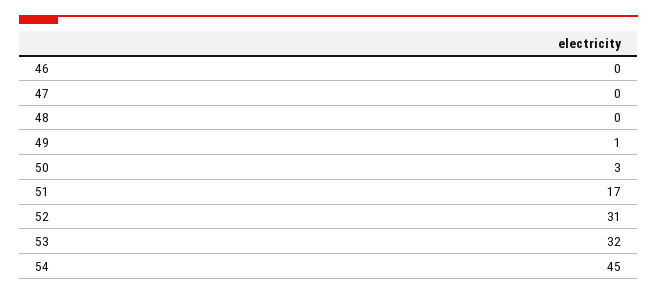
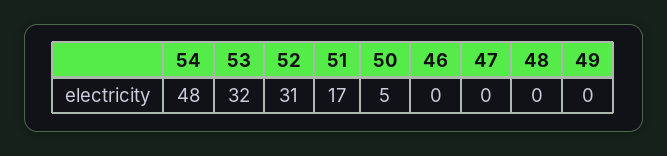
  {
    "46": 0,
    "47": 0,
    "48": 0,
-   "49": 1,
+   "49": 0,
-   "50": 3,
+   "50": 5,
    "51": 17,
    "52": 31,
    "53": 32,
-   "54": 45
+   "54": 48
  }

